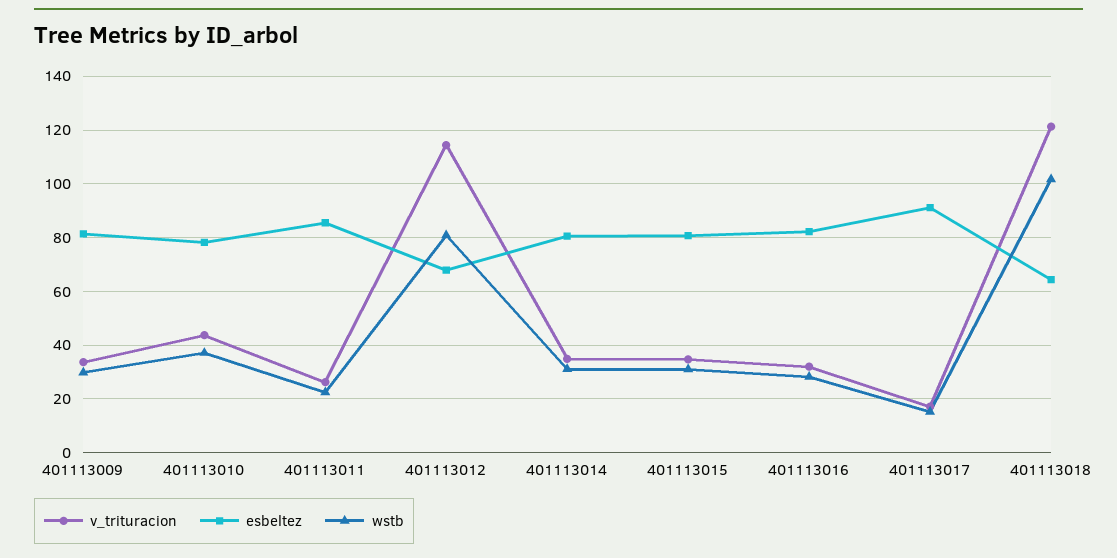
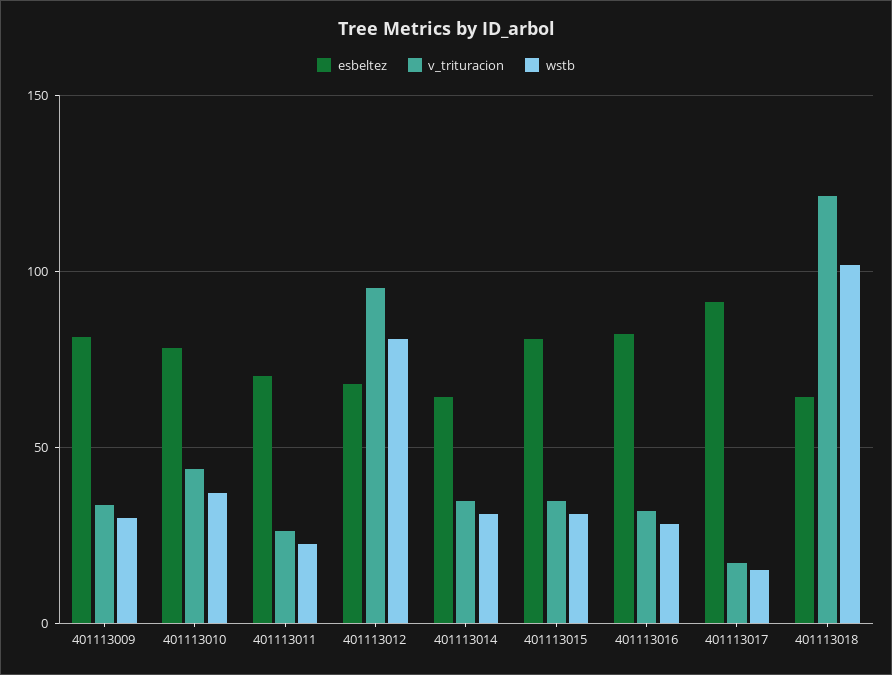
  {
    "v_trituracion": {
      "401113009": 32.5,
      "401113010": 42.5,
      "401113011": 27.5,
-     "401113012": 115,
+     "401113012": 95,
      "401113014": 35,
      "401113015": 35,
      "401113016": 32.5,
      "401113017": 17.5,
      "401113018": 122.5
    },
    "esbeltez": {
      "401113009": 82.5,
      "401113010": 77.5,
-     "401113011": 85,
+     "401113011": 70,
      "401113012": 67.5,
-     "401113014": 80,
+     "401113014": 65,
      "401113015": 80,
      "401113016": 82.5,
      "401113017": 90,
      "401113018": 65
    },
    "wstb": {
      "401113009": 30,
      "401113010": 37.5,
      "401113011": 22.5,
      "401113012": 80,
      "401113014": 30,
      "401113015": 30,
      "401113016": 27.5,
      "401113017": 15,
      "401113018": 102.5
    }
  }

